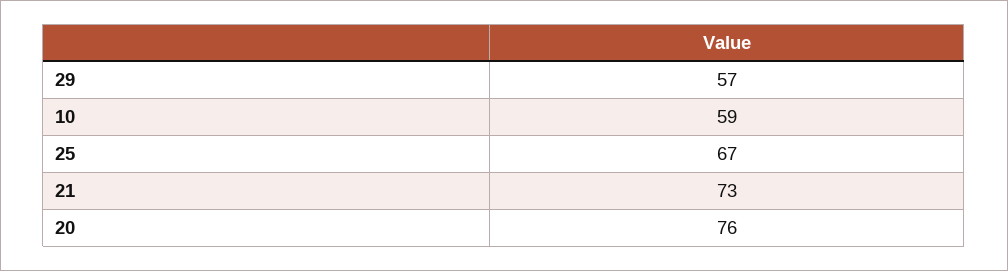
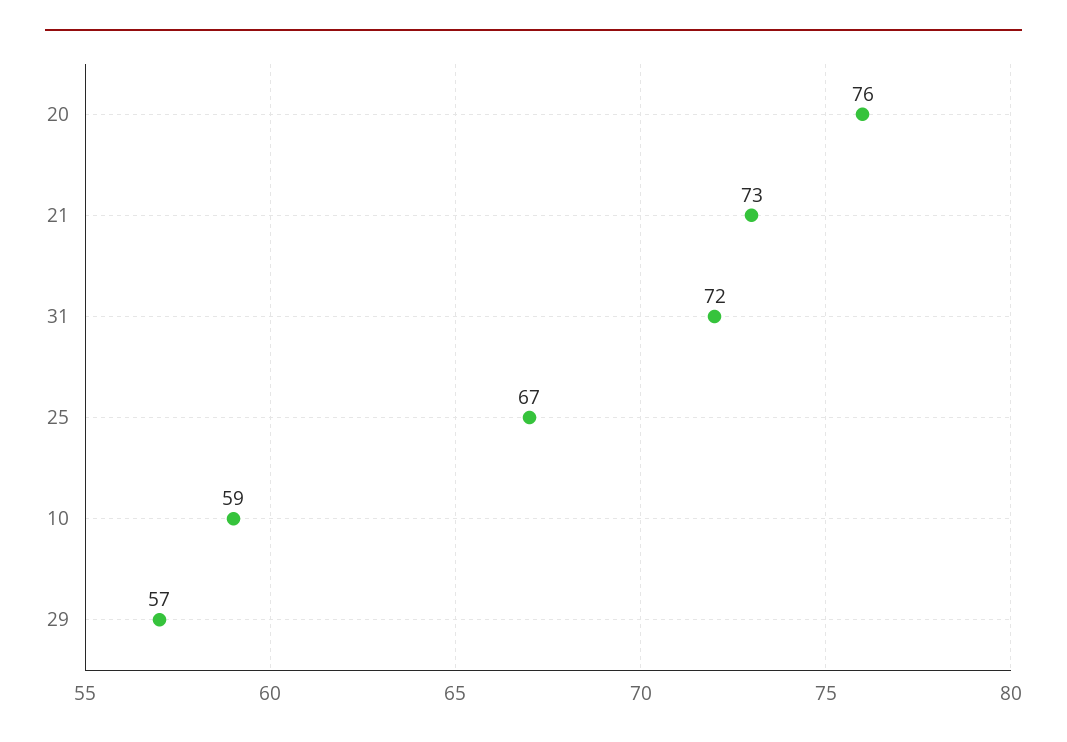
  {
    "29": 57,
    "10": 59,
    "25": 67,
    "21": 73,
-   "20": 76
+   "20": 76,
+   "31": 72
  }

